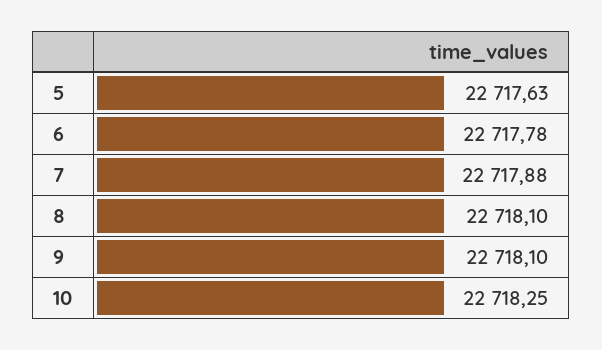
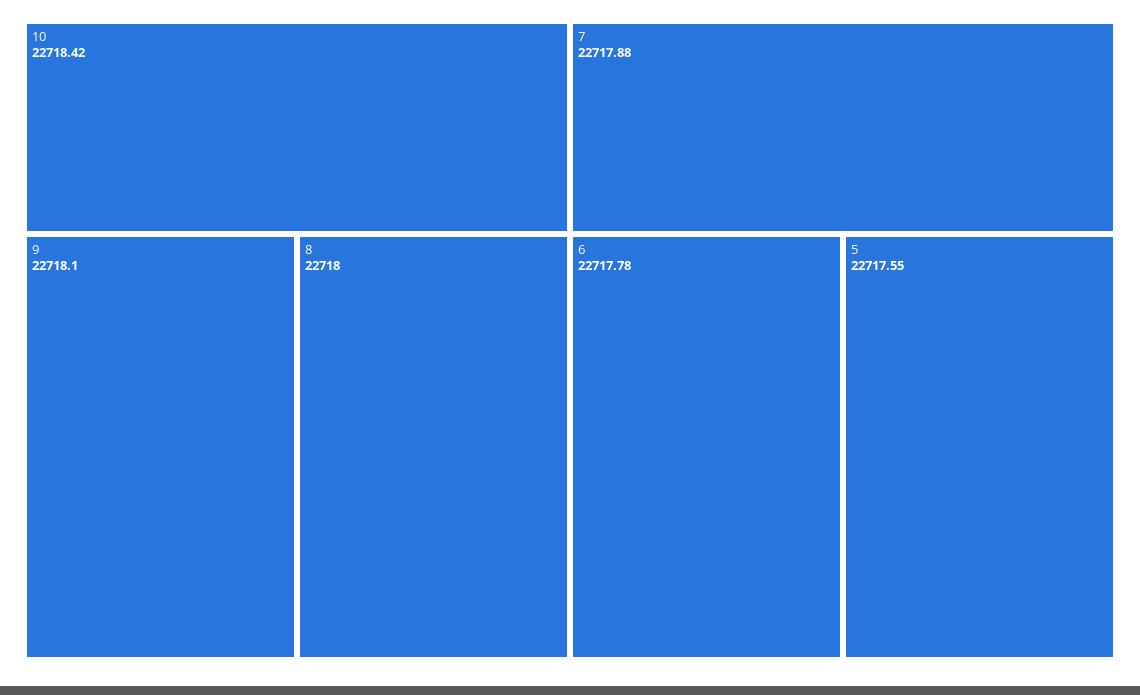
  {
-   "5": 22717.63,
+   "5": 22717.55,
    "6": 22717.78,
    "7": 22717.88,
-   "8": 22718.1,
+   "8": 22718,
    "9": 22718.1,
-   "10": 22718.25
+   "10": 22718.42
  }

